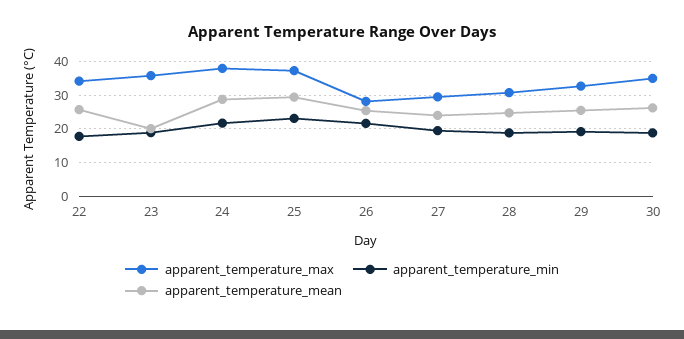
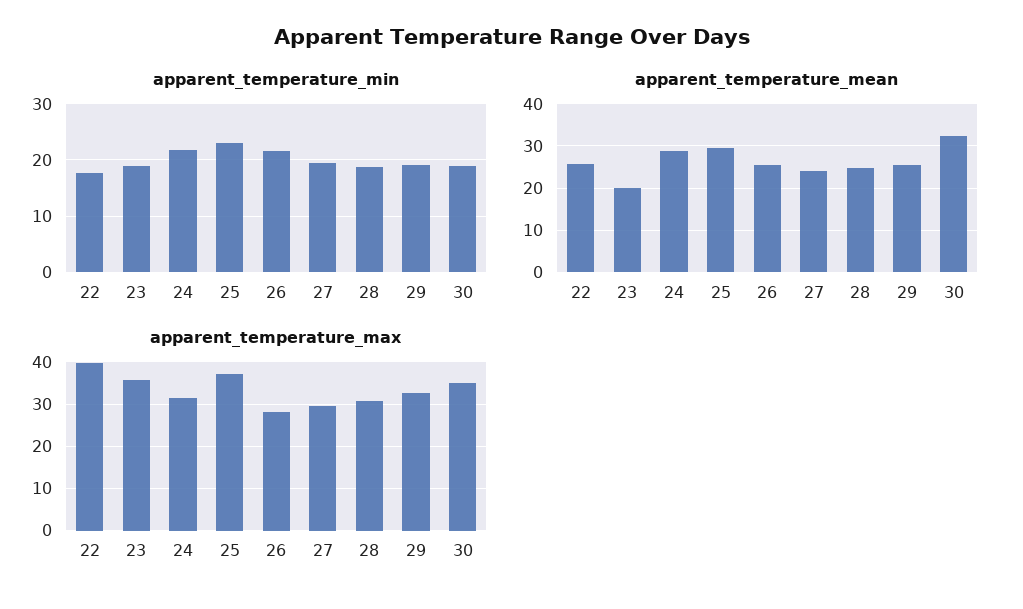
  {
    "apparent_temperature_max": {
-     "22": 34,
+     "22": 40,
      "23": 36,
-     "24": 38,
+     "24": 32,
      "25": 38,
      "26": 28,
      "27": 30,
      "28": 30,
      "29": 32,
      "30": 34
    },
    "apparent_temperature_min": {
      "22": 18,
      "23": 18,
      "24": 22,
      "25": 24,
      "26": 22,
      "27": 20,
      "28": 18,
      "29": 20,
      "30": 18
    },
    "apparent_temperature_mean": {
      "22": 26,
      "23": 20,
      "24": 28,
      "25": 30,
      "26": 26,
      "27": 24,
      "28": 24,
      "29": 26,
-     "30": 26
+     "30": 32
    }
  }

